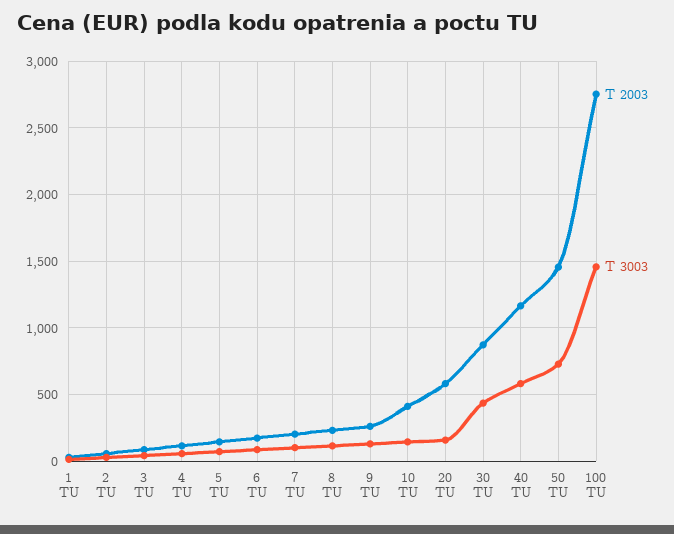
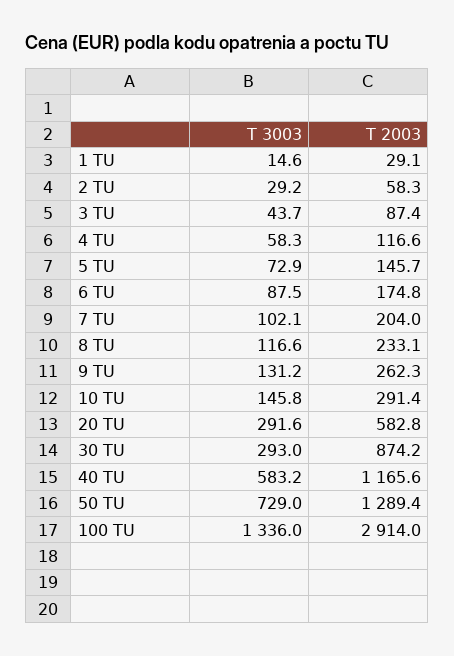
  {
    "T 2003": {
      "1 TU": 29.1,
      "2 TU": 58.3,
      "3 TU": 87.4,
      "4 TU": 116.6,
      "5 TU": 145.7,
      "6 TU": 174.8,
      "7 TU": 204,
      "8 TU": 233.1,
      "9 TU": 262.3,
-     "10 TU": 400,
+     "10 TU": 291.4,
      "20 TU": 582.8,
      "30 TU": 874.2,
      "40 TU": 1165.6,
-     "50 TU": 1450,
+     "50 TU": 1289.4,
-     "100 TU": 2750
+     "100 TU": 2914
    },
    "T 3003": {
      "1 TU": 14.6,
      "2 TU": 29.2,
      "3 TU": 43.7,
      "4 TU": 58.3,
      "5 TU": 72.9,
      "6 TU": 87.5,
      "7 TU": 102.1,
      "8 TU": 116.6,
      "9 TU": 131.2,
      "10 TU": 145.8,
-     "20 TU": 150,
+     "20 TU": 291.6,
-     "30 TU": 450,
+     "30 TU": 293,
      "40 TU": 583.2,
      "50 TU": 729,
-     "100 TU": 1450
+     "100 TU": 1336
    }
  }

